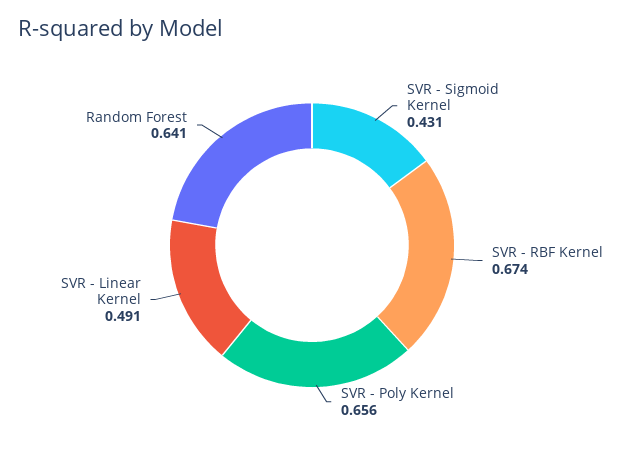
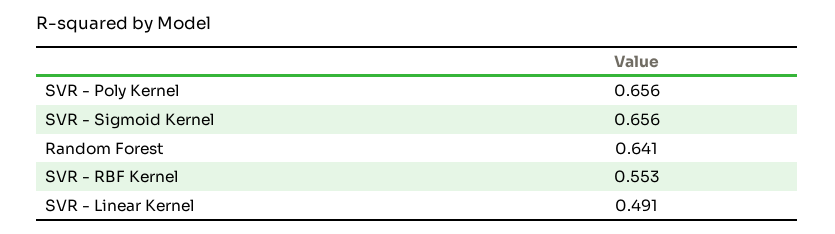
  {
-   "SVR - Sigmoid Kernel": 0.431,
+   "SVR - Sigmoid Kernel": 0.656,
-   "SVR - RBF Kernel": 0.674,
+   "SVR - RBF Kernel": 0.553,
    "SVR - Poly Kernel": 0.656,
    "SVR - Linear Kernel": 0.491,
    "Random Forest": 0.641
  }

